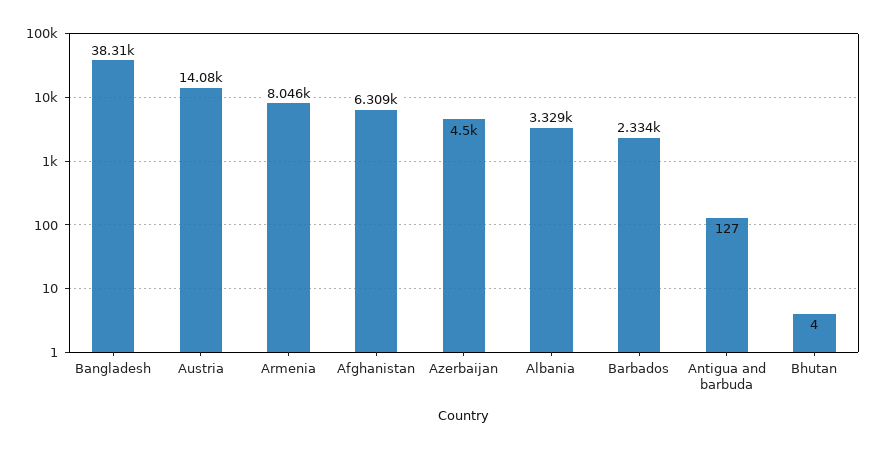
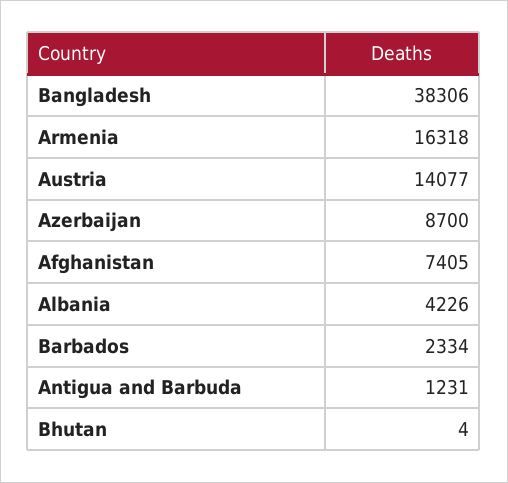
  {
    "Bangladesh": 38306,
    "Austria": 14077,
-   "Armenia": 8046,
+   "Armenia": 16318,
-   "Afghanistan": 6309,
+   "Afghanistan": 7405,
-   "Azerbaijan": 4500,
+   "Azerbaijan": 8700,
-   "Albania": 3329,
+   "Albania": 4226,
    "Barbados": 2334,
-   "Antigua and barbuda": 127,
+   "Antigua and barbuda": 1231,
    "Bhutan": 4
  }

